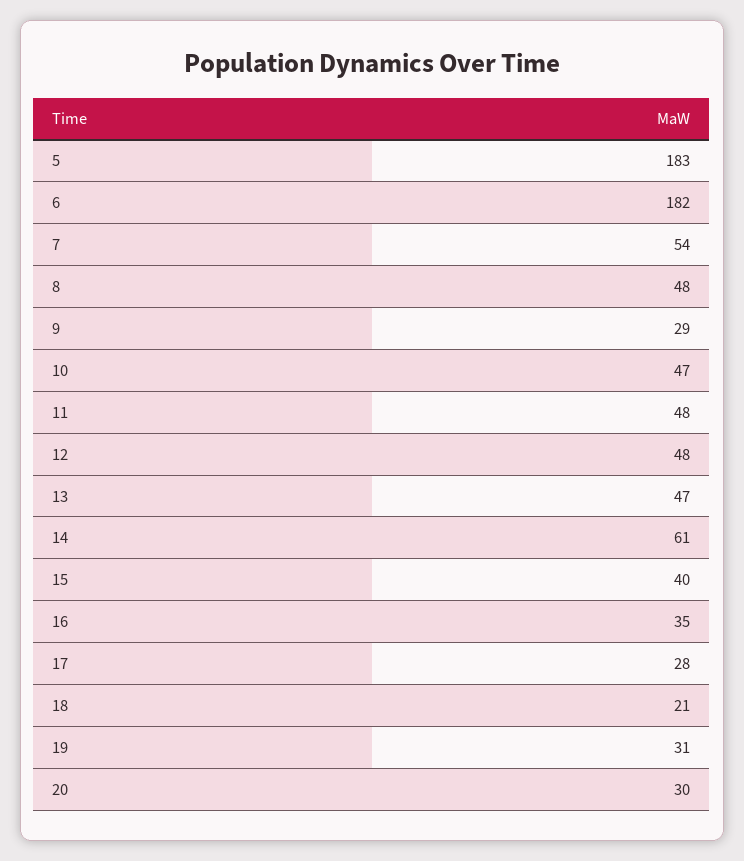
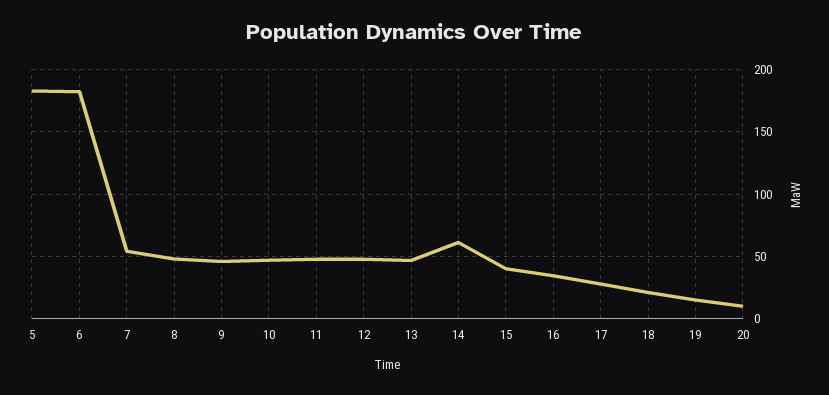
  {
    "5": 183,
    "6": 182,
    "7": 54,
    "8": 48,
-   "9": 29,
+   "9": 45,
    "10": 47,
    "11": 48,
    "12": 48,
    "13": 47,
    "14": 61,
    "15": 40,
    "16": 35,
    "17": 28,
    "18": 21,
-   "19": 31,
+   "19": 15,
-   "20": 30
+   "20": 10
  }

